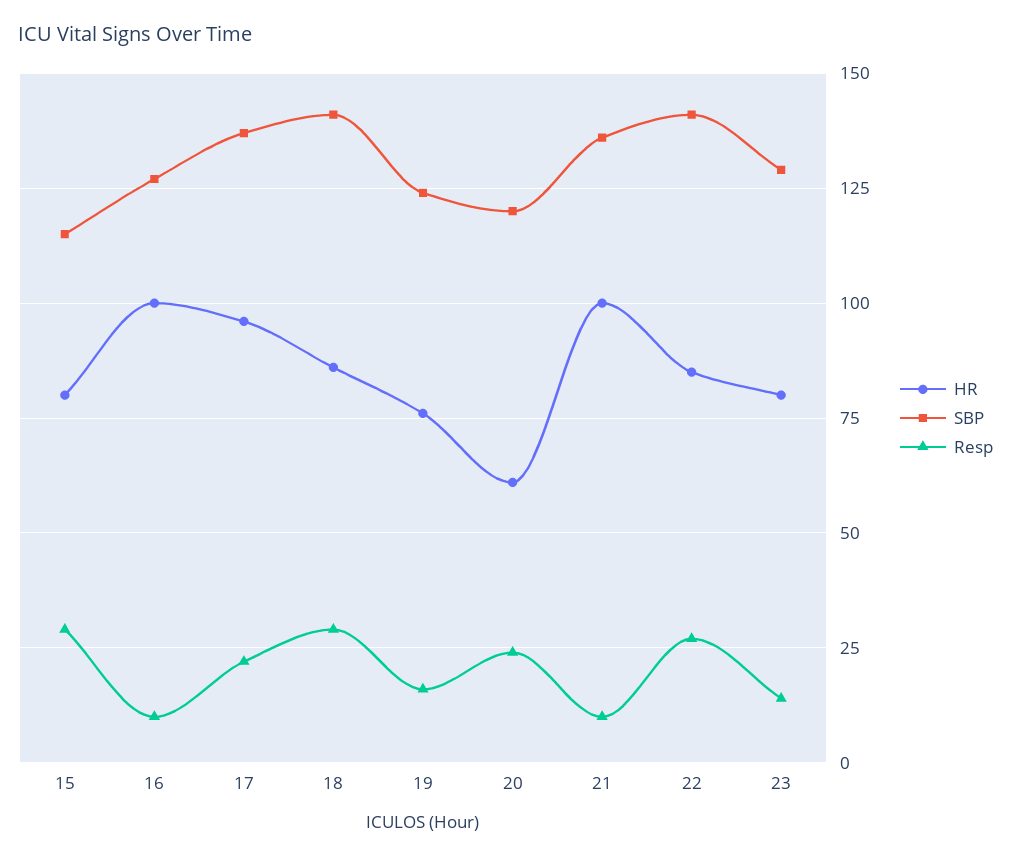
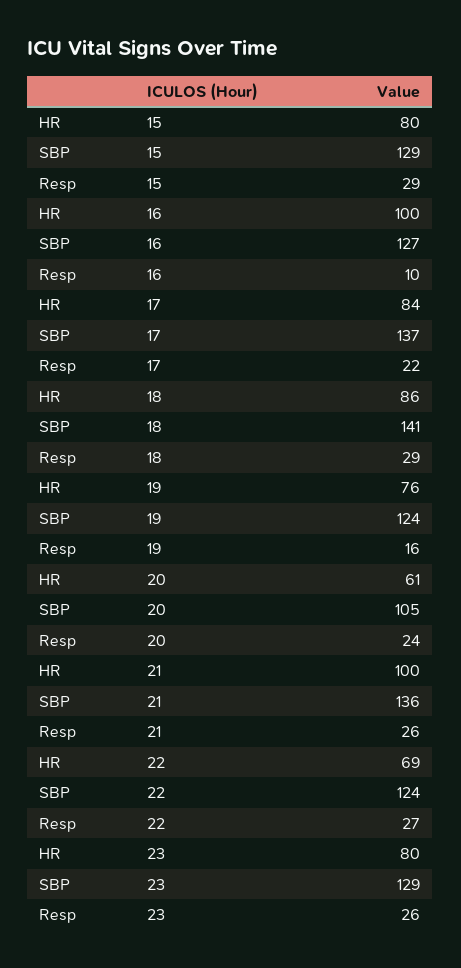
  {
    "HR": {
      "15": 80,
      "16": 100,
-     "17": 95,
+     "17": 84,
      "18": 86,
      "19": 76,
      "20": 61,
      "21": 100,
-     "22": 85,
+     "22": 69,
      "23": 80
    },
    "SBP": {
-     "15": 115,
+     "15": 129,
      "16": 127,
      "17": 137,
      "18": 141,
      "19": 124,
-     "20": 120,
+     "20": 105,
      "21": 136,
-     "22": 140,
+     "22": 124,
      "23": 129
    },
    "Resp": {
      "15": 29,
      "16": 10,
      "17": 22,
      "18": 29,
      "19": 16,
      "20": 24,
-     "21": 10,
+     "21": 26,
      "22": 27,
-     "23": 15
+     "23": 26
    }
  }

